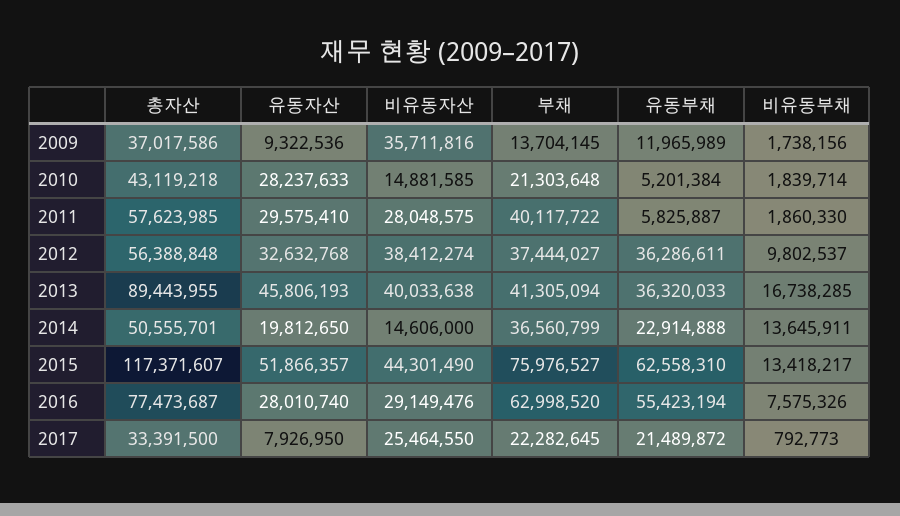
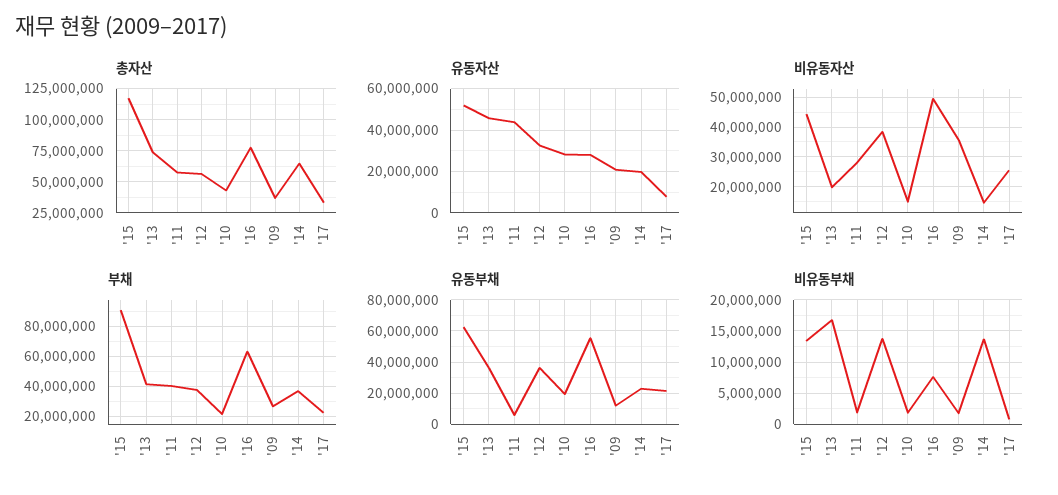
  {
    "총자산": {
      "2009": 37017586,
      "2010": 43119218,
      "2011": 57623985,
      "2012": 56388848,
-     "2013": 89443955,
+     "2013": 75000000,
-     "2014": 50555701,
+     "2014": 65000000,
      "2015": 117371607,
      "2016": 77473687,
      "2017": 33391500
    },
    "유동자산": {
-     "2009": 9322536,
+     "2009": 20000000,
      "2010": 28237633,
-     "2011": 29575410,
+     "2011": 45000000,
      "2012": 32632768,
      "2013": 45806193,
      "2014": 19812650,
      "2015": 51866357,
      "2016": 28010740,
      "2017": 7926950
    },
    "비유동자산": {
      "2009": 35711816,
      "2010": 14881585,
      "2011": 28048575,
      "2012": 38412274,
-     "2013": 40033638,
+     "2013": 20000000,
      "2014": 14606000,
      "2015": 44301490,
-     "2016": 29149476,
+     "2016": 50000000,
      "2017": 25464550
    },
    "부채": {
-     "2009": 13704145,
+     "2009": 25000000,
      "2010": 21303648,
      "2011": 40117722,
      "2012": 37444027,
      "2013": 41305094,
      "2014": 36560799,
-     "2015": 75976527,
+     "2015": 90000000,
      "2016": 62998520,
      "2017": 22282645
    },
    "유동부채": {
      "2009": 11965989,
-     "2010": 5201384,
+     "2010": 20000000,
      "2011": 5825887,
      "2012": 36286611,
      "2013": 36320033,
      "2014": 22914888,
      "2015": 62558310,
      "2016": 55423194,
      "2017": 21489872
    },
    "비유동부채": {
      "2009": 1738156,
      "2010": 1839714,
      "2011": 1860330,
-     "2012": 9802537,
+     "2012": 14000000,
      "2013": 16738285,
      "2014": 13645911,
      "2015": 13418217,
      "2016": 7575326,
      "2017": 792773
    }
  }

